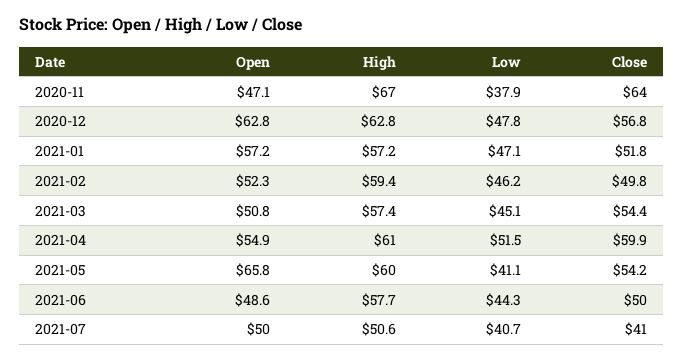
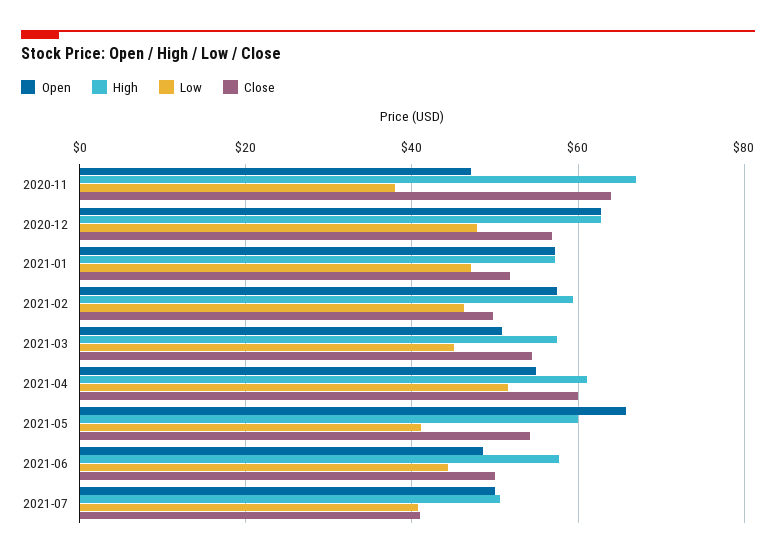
  {
    "Open": {
      "2020-11": 47.1,
      "2020-12": 62.8,
      "2021-01": 57.2,
-     "2021-02": 52.3,
+     "2021-02": 58,
      "2021-03": 50.8,
      "2021-04": 54.9,
      "2021-05": 65.8,
      "2021-06": 48.6,
      "2021-07": 50
    },
    "High": {
      "2020-11": 67,
      "2020-12": 62.8,
      "2021-01": 57.2,
      "2021-02": 59.4,
      "2021-03": 57.4,
      "2021-04": 61,
      "2021-05": 60,
      "2021-06": 57.7,
      "2021-07": 50.6
    },
    "Low": {
      "2020-11": 37.9,
      "2020-12": 47.8,
      "2021-01": 47.1,
      "2021-02": 46.2,
      "2021-03": 45.1,
      "2021-04": 51.5,
      "2021-05": 41.1,
      "2021-06": 44.3,
      "2021-07": 40.7
    },
    "Close": {
      "2020-11": 64,
      "2020-12": 56.8,
      "2021-01": 51.8,
      "2021-02": 49.8,
      "2021-03": 54.4,
      "2021-04": 59.9,
      "2021-05": 54.2,
      "2021-06": 50,
      "2021-07": 41
    }
  }

